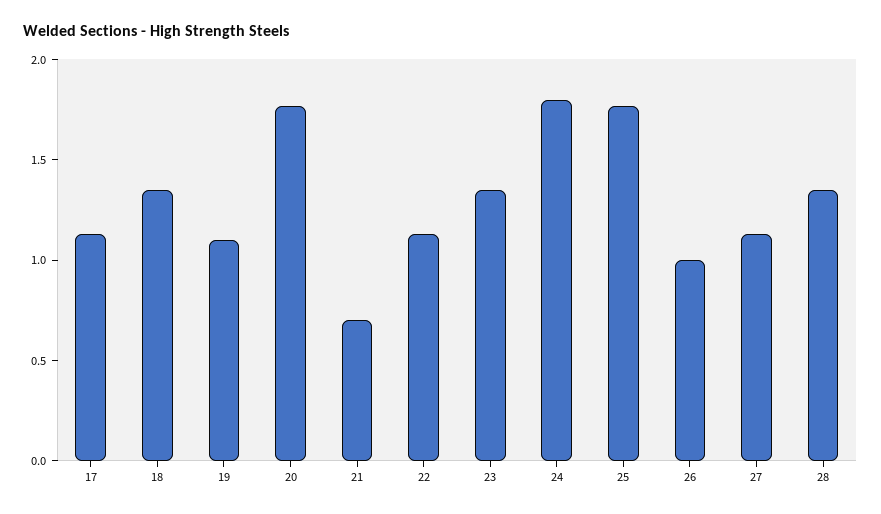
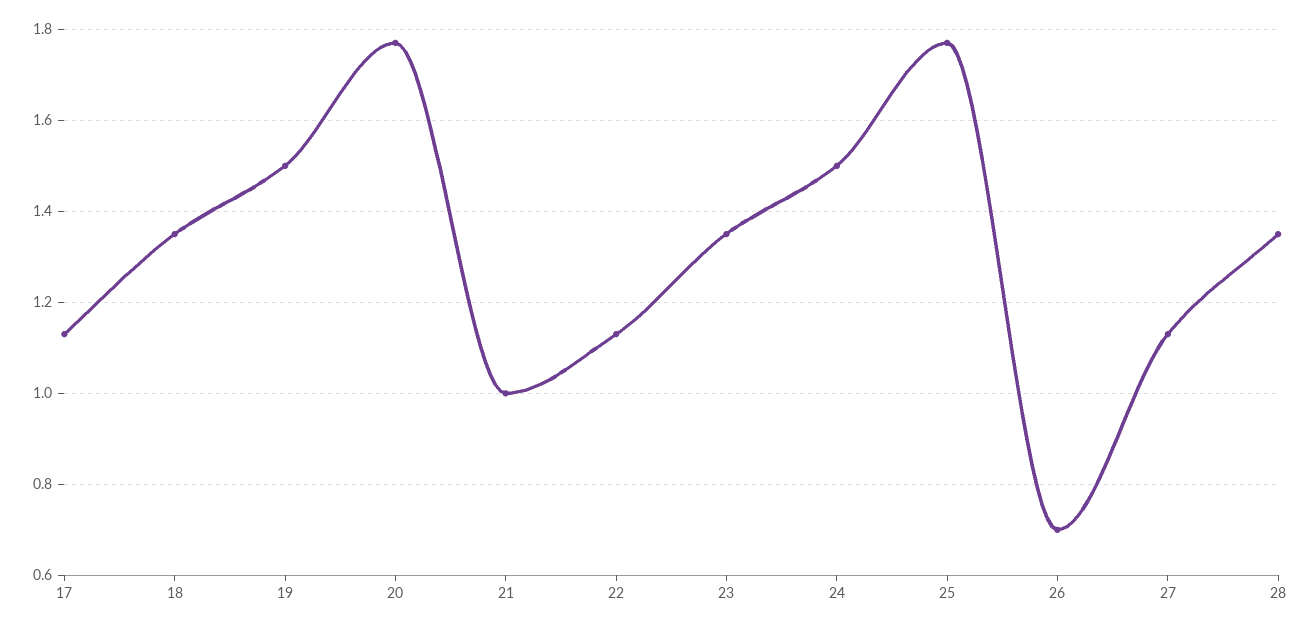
  {
    "17": 1.15,
    "18": 1.35,
-   "19": 1.1,
+   "19": 1.5,
    "20": 1.75,
-   "21": 0.7,
+   "21": 1,
    "22": 1.15,
    "23": 1.35,
-   "24": 1.8,
+   "24": 1.5,
    "25": 1.75,
-   "26": 1,
+   "26": 0.7,
    "27": 1.15,
    "28": 1.35
  }

